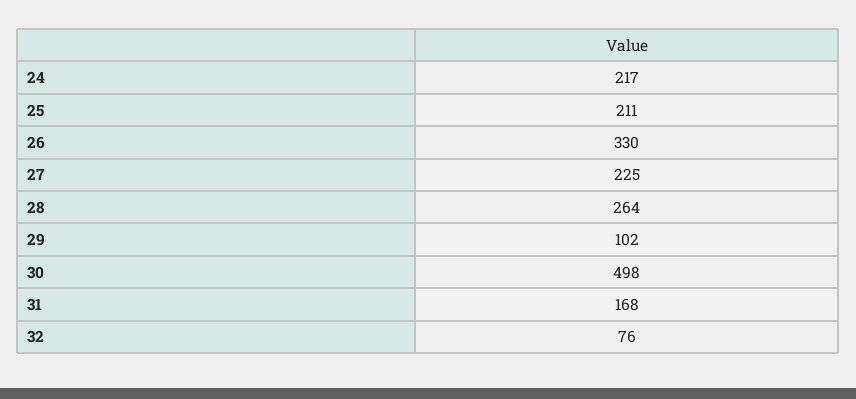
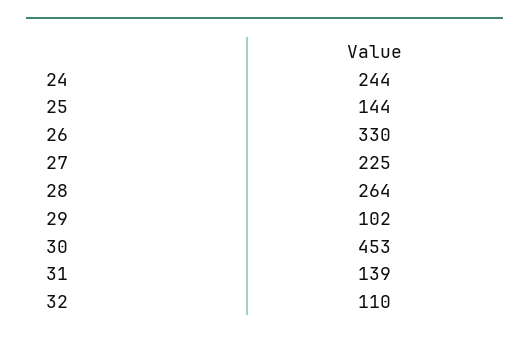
  {
-   "24": 217,
+   "24": 244,
-   "25": 211,
+   "25": 144,
    "26": 330,
    "27": 225,
    "28": 264,
    "29": 102,
-   "30": 498,
+   "30": 453,
-   "31": 168,
+   "31": 139,
-   "32": 76
+   "32": 110
  }

